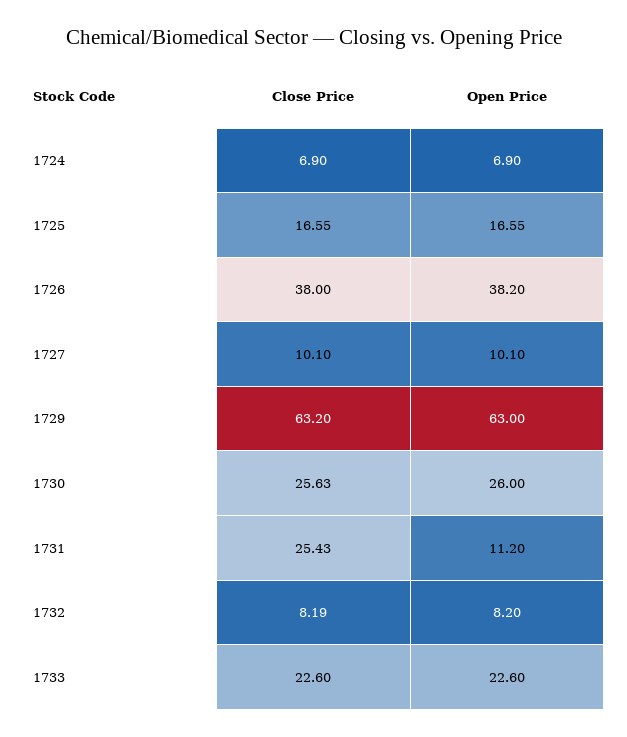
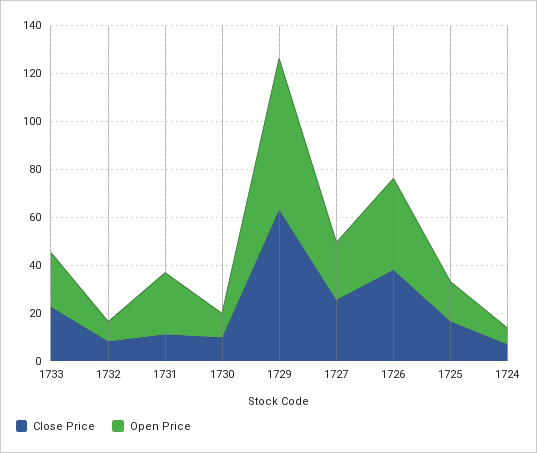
  {
    "Close Price": {
      "1724": 6.9,
      "1725": 16.55,
      "1726": 38,
-     "1727": 10.1,
+     "1727": 25,
      "1729": 63.2,
-     "1730": 25.63,
+     "1730": 10,
-     "1731": 25.43,
+     "1731": 10,
      "1732": 8.19,
      "1733": 22.6
    },
    "Open Price": {
      "1724": 6.9,
      "1725": 16.55,
      "1726": 38.2,
-     "1727": 10.1,
+     "1727": 25,
      "1729": 63,
-     "1730": 26,
+     "1730": 10,
-     "1731": 11.2,
+     "1731": 25,
      "1732": 8.2,
      "1733": 22.6
    }
  }

